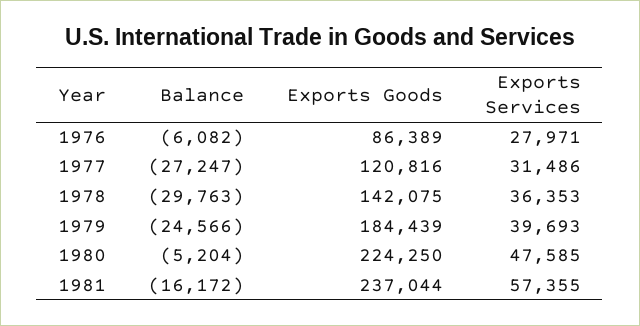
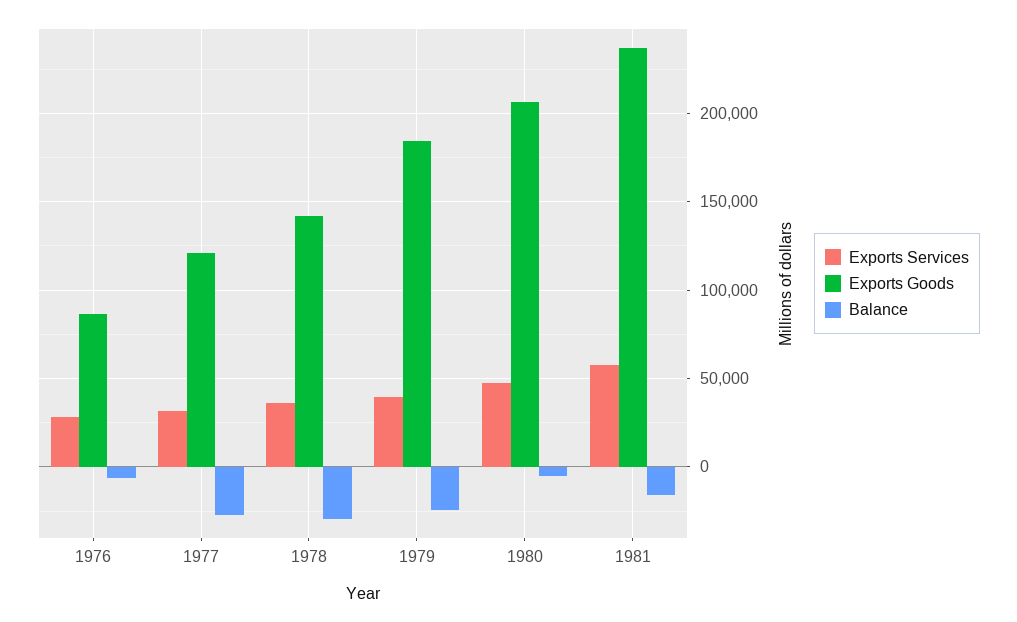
  {
    "Balance": {
      "1976": -6082,
      "1977": -27247,
      "1978": -29763,
      "1979": -24566,
      "1980": -5204,
      "1981": -16172
    },
    "Exports Goods": {
      "1976": 86389,
      "1977": 120816,
      "1978": 142075,
      "1979": 184439,
-     "1980": 224250,
+     "1980": 205000,
      "1981": 237044
    },
    "Exports Services": {
      "1976": 27971,
      "1977": 31486,
      "1978": 36353,
      "1979": 39693,
      "1980": 47585,
      "1981": 57355
    }
  }

